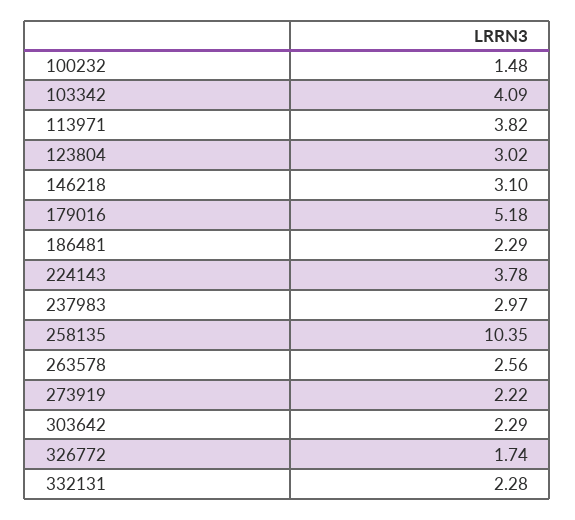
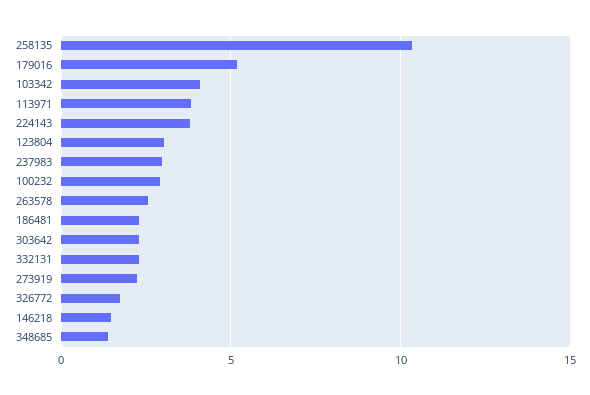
  {
-   "100232": 1.48,
+   "100232": 3,
    "103342": 4.09,
    "113971": 3.82,
    "123804": 3.02,
-   "146218": 3.1,
+   "146218": 1.5,
    "179016": 5.18,
    "186481": 2.29,
    "224143": 3.78,
    "237983": 2.97,
    "258135": 10.35,
    "263578": 2.56,
    "273919": 2.22,
    "303642": 2.29,
    "326772": 1.74,
-   "332131": 2.28
+   "332131": 2.28,
+   "348685": 1.5
  }

